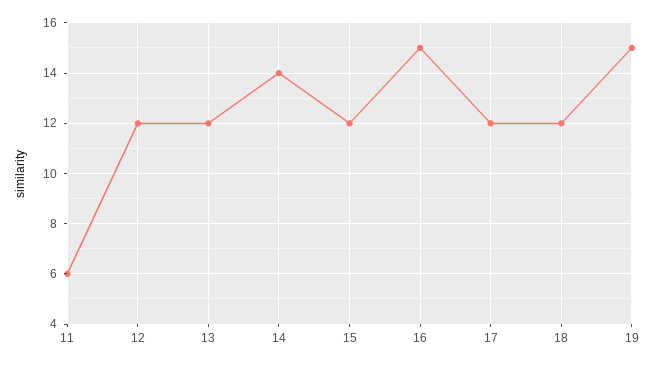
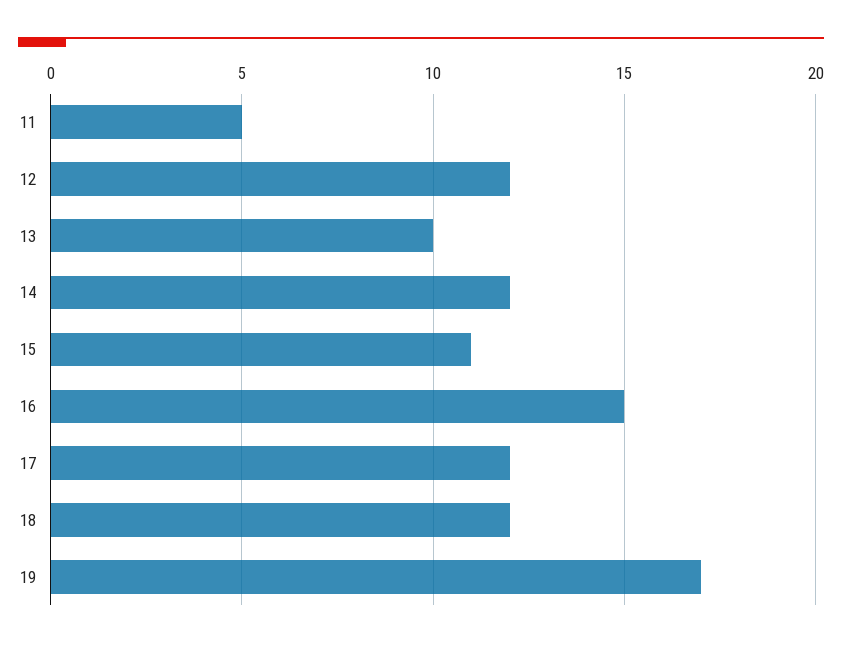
  {
-   "11": 6,
+   "11": 5,
    "12": 12,
-   "13": 12,
+   "13": 10,
-   "14": 14,
+   "14": 12,
-   "15": 12,
+   "15": 11,
    "16": 15,
    "17": 12,
    "18": 12,
-   "19": 15
+   "19": 17
  }

